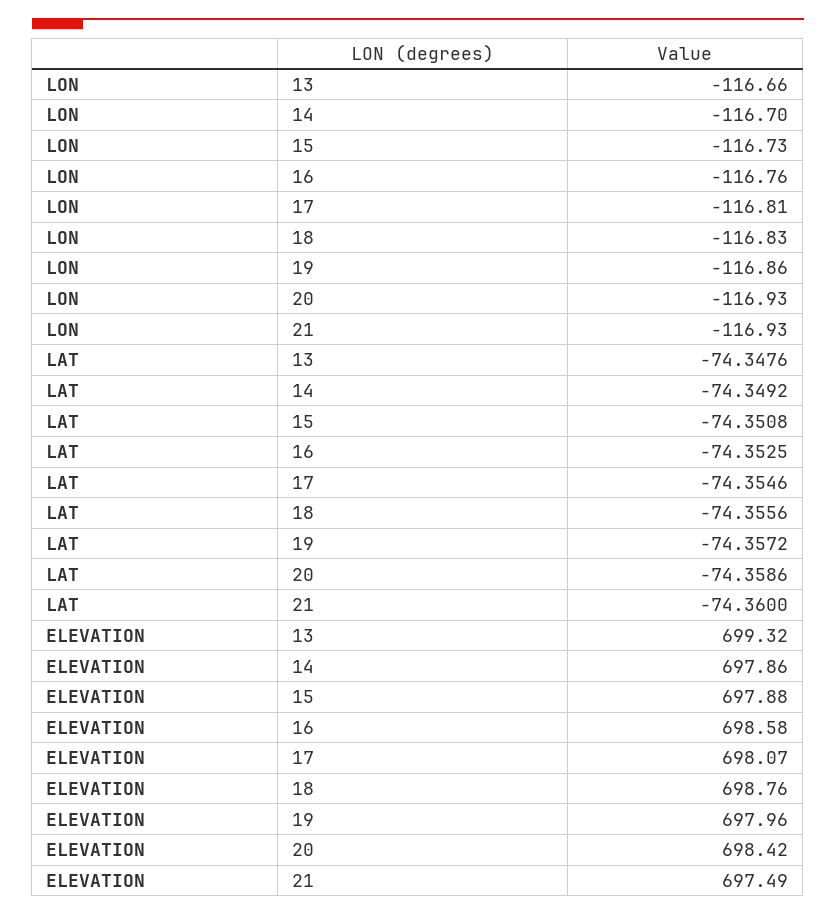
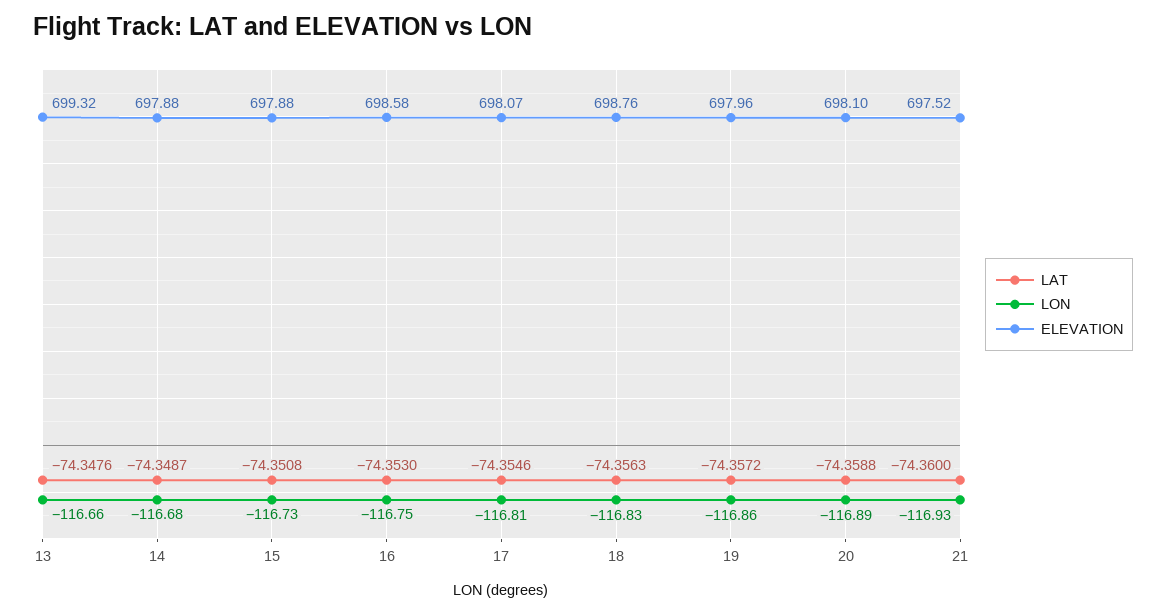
  {
    "LON": {
      "13": -116.66,
-     "14": -116.7,
+     "14": -116.68,
      "15": -116.73,
-     "16": -116.76,
+     "16": -116.75,
      "17": -116.81,
      "18": -116.83,
      "19": -116.86,
-     "20": -116.93,
+     "20": -116.89,
      "21": -116.93
    },
    "LAT": {
      "13": -74.3476,
-     "14": -74.3492,
+     "14": -74.3487,
      "15": -74.3508,
-     "16": -74.3525,
+     "16": -74.353,
      "17": -74.3546,
-     "18": -74.3556,
+     "18": -74.3563,
      "19": -74.3572,
-     "20": -74.3586,
+     "20": -74.3588,
      "21": -74.36
    },
    "ELEVATION": {
      "13": 699.32,
-     "14": 697.86,
+     "14": 697.88,
      "15": 697.88,
      "16": 698.58,
      "17": 698.07,
      "18": 698.76,
      "19": 697.96,
-     "20": 698.42,
+     "20": 698.1,
-     "21": 697.49
+     "21": 697.52
    }
  }

